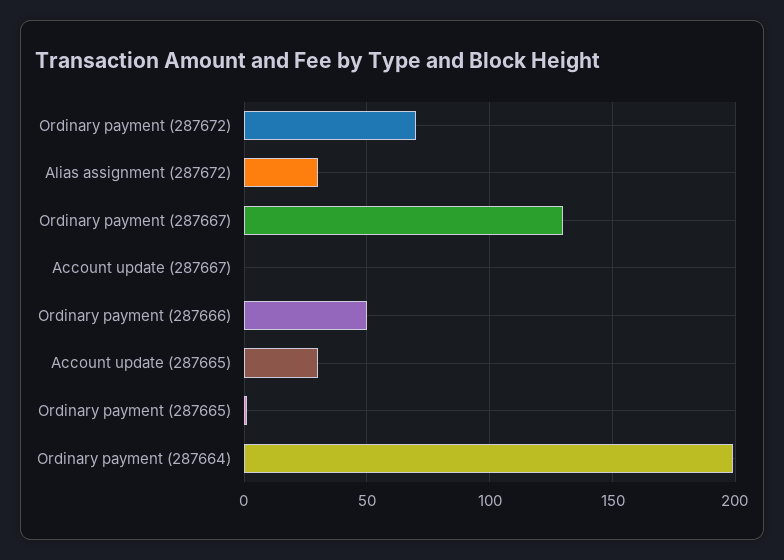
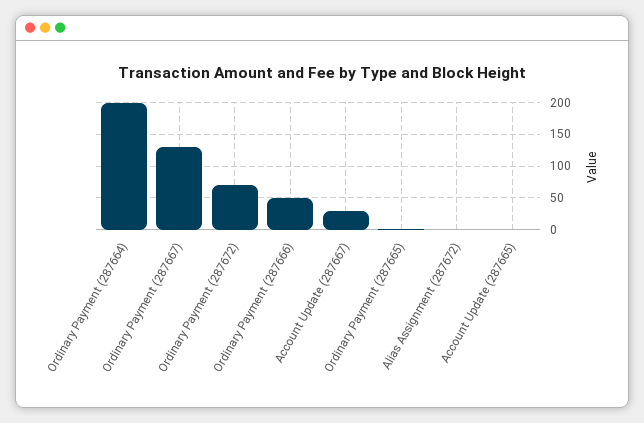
  {
    "Ordinary payment (287672)": 70,
-   "Alias assignment (287672)": 30,
+   "Alias assignment (287672)": 0,
    "Ordinary payment (287667)": 130,
-   "Account update (287667)": 0,
+   "Account update (287667)": 30,
    "Ordinary payment (287666)": 50,
-   "Account update (287665)": 30,
+   "Account update (287665)": 0,
    "Ordinary payment (287665)": 0,
    "Ordinary payment (287664)": 200
  }

